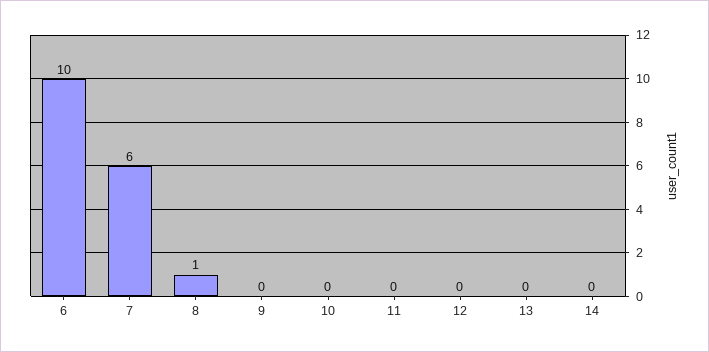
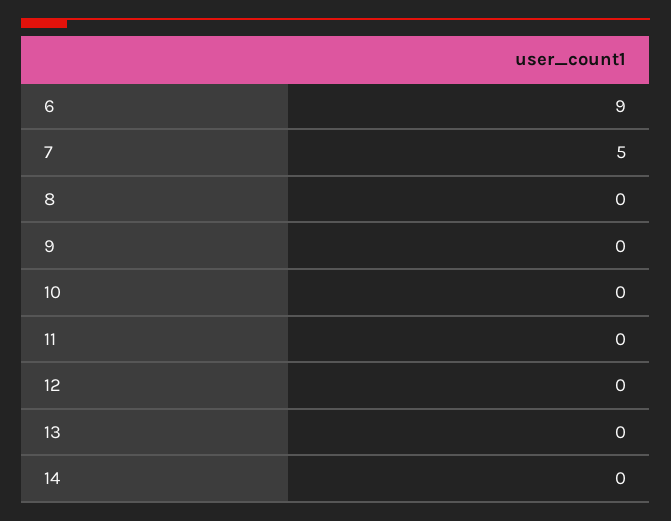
  {
-   "6": 10,
+   "6": 9,
-   "7": 6,
+   "7": 5,
-   "8": 1,
+   "8": 0,
    "9": 0,
    "10": 0,
    "11": 0,
    "12": 0,
    "13": 0,
    "14": 0
  }

